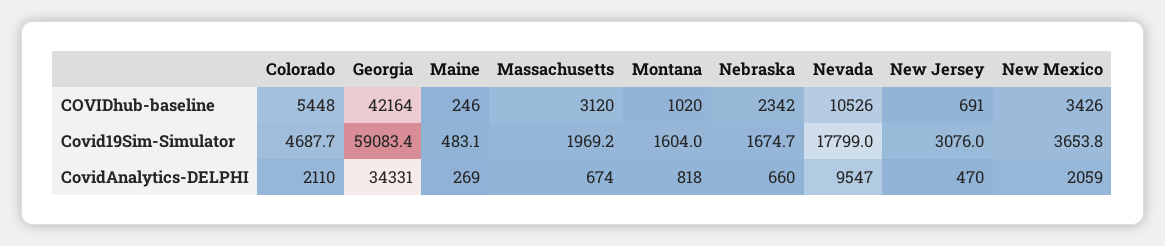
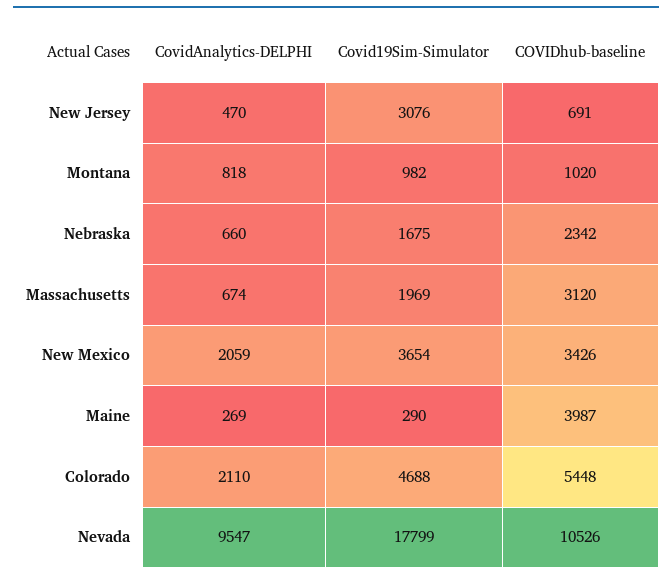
  {
    "Colorado": {
      "COVIDhub-baseline": 5448,
      "Covid19Sim-Simulator": 4687.7,
      "CovidAnalytics-DELPHI": 2110
    },
-   "Georgia": {
-     "COVIDhub-baseline": 42164,
-     "Covid19Sim-Simulator": 59083.4,
-     "CovidAnalytics-DELPHI": 34331
-   },
    "Maine": {
-     "COVIDhub-baseline": 246,
+     "COVIDhub-baseline": 3987,
-     "Covid19Sim-Simulator": 483.1,
+     "Covid19Sim-Simulator": 290,
      "CovidAnalytics-DELPHI": 269
    },
    "Massachusetts": {
      "COVIDhub-baseline": 3120,
      "Covid19Sim-Simulator": 1969.2,
      "CovidAnalytics-DELPHI": 674
    },
    "Montana": {
      "COVIDhub-baseline": 1020,
-     "Covid19Sim-Simulator": 1604,
+     "Covid19Sim-Simulator": 982,
      "CovidAnalytics-DELPHI": 818
    },
    "Nebraska": {
      "COVIDhub-baseline": 2342,
      "Covid19Sim-Simulator": 1674.7,
      "CovidAnalytics-DELPHI": 660
    },
    "Nevada": {
      "COVIDhub-baseline": 10526,
      "Covid19Sim-Simulator": 17799,
      "CovidAnalytics-DELPHI": 9547
    },
    "New Jersey": {
      "COVIDhub-baseline": 691,
      "Covid19Sim-Simulator": 3076,
      "CovidAnalytics-DELPHI": 470
    },
    "New Mexico": {
      "COVIDhub-baseline": 3426,
      "Covid19Sim-Simulator": 3653.8,
      "CovidAnalytics-DELPHI": 2059
    }
  }

